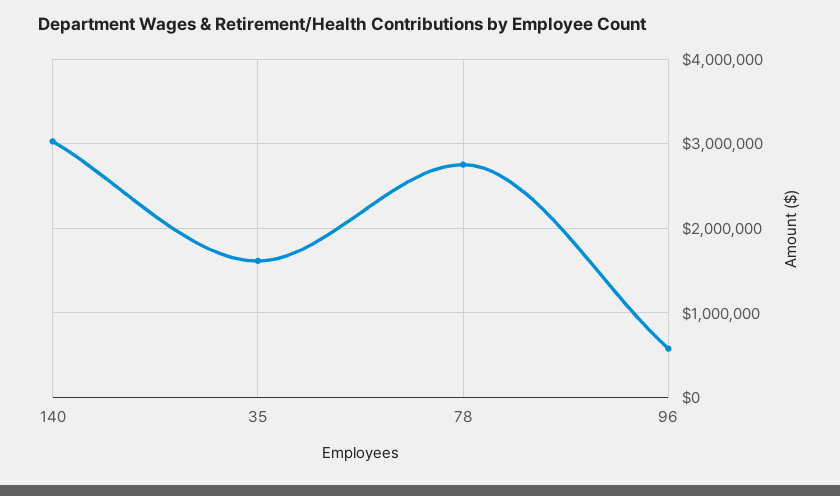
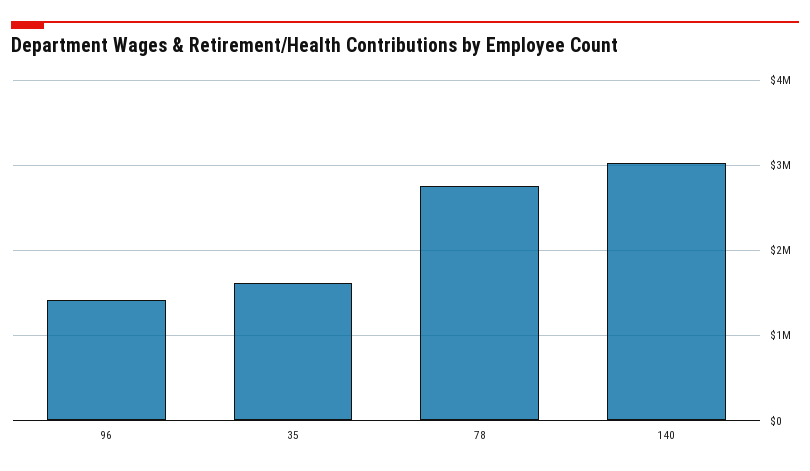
  {
    "140": 3000000,
    "35": 1600000,
    "78": 2800000,
-   "96": 600000
+   "96": 1400000
  }

